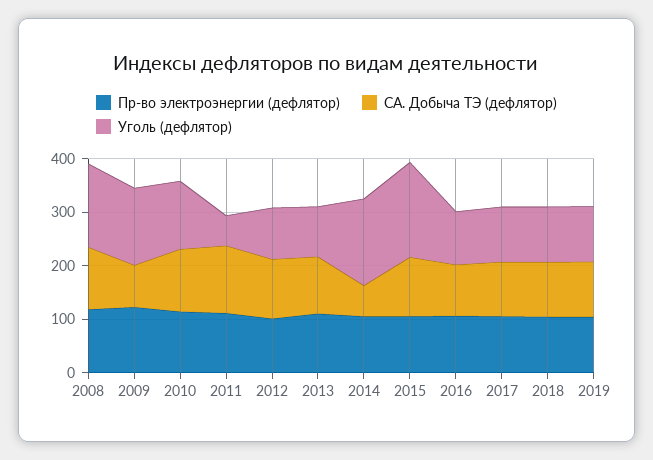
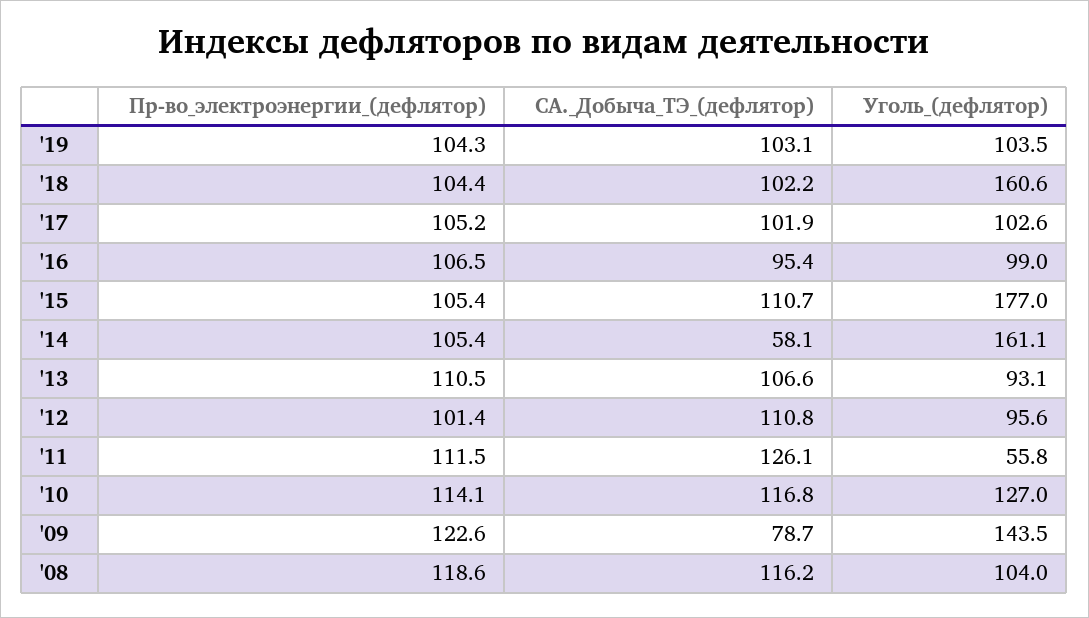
  {
    "Пр-во электроэнергии (дефлятор)": {
      "2008": 118.6,
      "2009": 122.6,
      "2010": 114.1,
      "2011": 111.5,
      "2012": 101.4,
      "2013": 110.5,
      "2014": 105.4,
      "2015": 105.4,
      "2016": 106.5,
      "2017": 105.2,
      "2018": 104.4,
      "2019": 104.3
    },
    "CA. Добыча ТЭ (дефлятор)": {
      "2008": 116.2,
      "2009": 78.7,
      "2010": 116.8,
      "2011": 126.1,
      "2012": 110.8,
      "2013": 106.6,
      "2014": 58.1,
      "2015": 110.7,
      "2016": 95.4,
      "2017": 101.9,
      "2018": 102.2,
      "2019": 103.1
    },
    "Уголь (дефлятор)": {
-     "2008": 160,
+     "2008": 104,
      "2009": 143.5,
      "2010": 127,
      "2011": 55.8,
      "2012": 95.6,
      "2013": 93.1,
      "2014": 161.1,
      "2015": 177,
      "2016": 99,
      "2017": 102.6,
-     "2018": 100,
+     "2018": 160.6,
      "2019": 103.5
    }
  }

